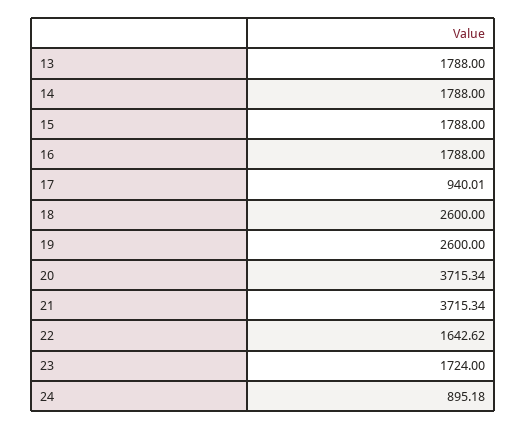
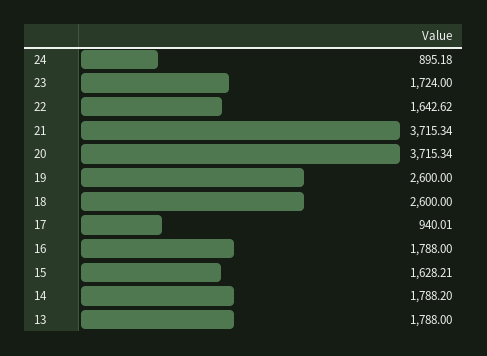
  {
    "13": 1788,
-   "14": 1788,
+   "14": 1788.2,
-   "15": 1788,
+   "15": 1628.21,
    "16": 1788,
    "17": 940.01,
    "18": 2600,
    "19": 2600,
    "20": 3715.34,
    "21": 3715.34,
    "22": 1642.62,
    "23": 1724,
    "24": 895.18
  }

